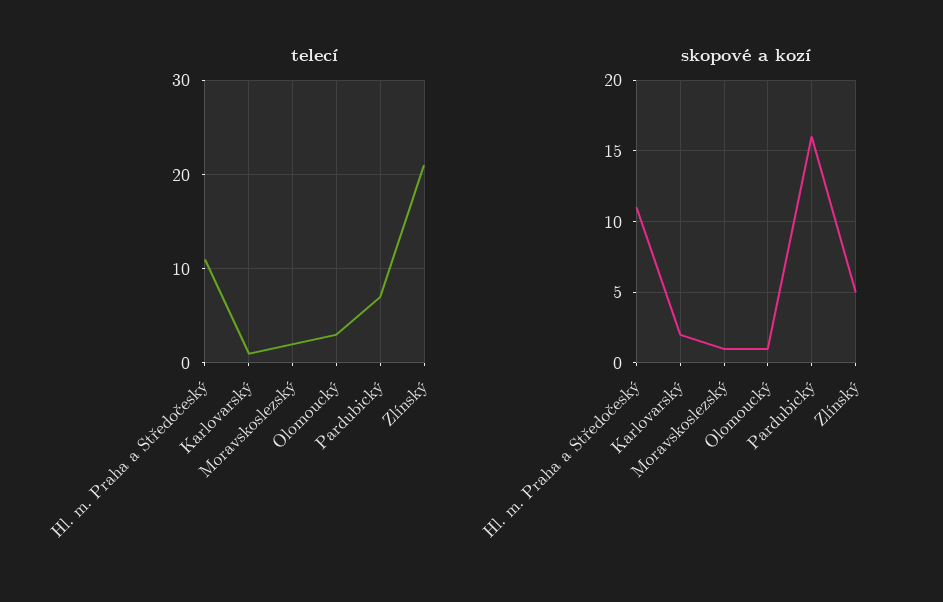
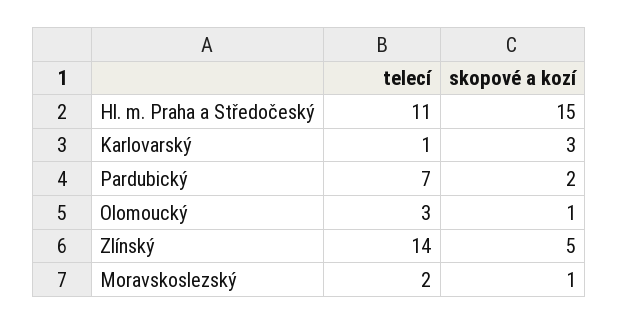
  {
    "telecí": {
      "Hl. m. Praha a Středočeský": 11,
      "Karlovarský": 1,
      "Moravskoslezský": 2,
      "Olomoucký": 3,
      "Pardubický": 7,
-     "Zlínský": 21
+     "Zlínský": 14
    },
    "skopové a kozí": {
-     "Hl. m. Praha a Středočeský": 11,
+     "Hl. m. Praha a Středočeský": 15,
-     "Karlovarský": 2,
+     "Karlovarský": 3,
      "Moravskoslezský": 1,
      "Olomoucký": 1,
-     "Pardubický": 16,
+     "Pardubický": 2,
      "Zlínský": 5
    }
  }

